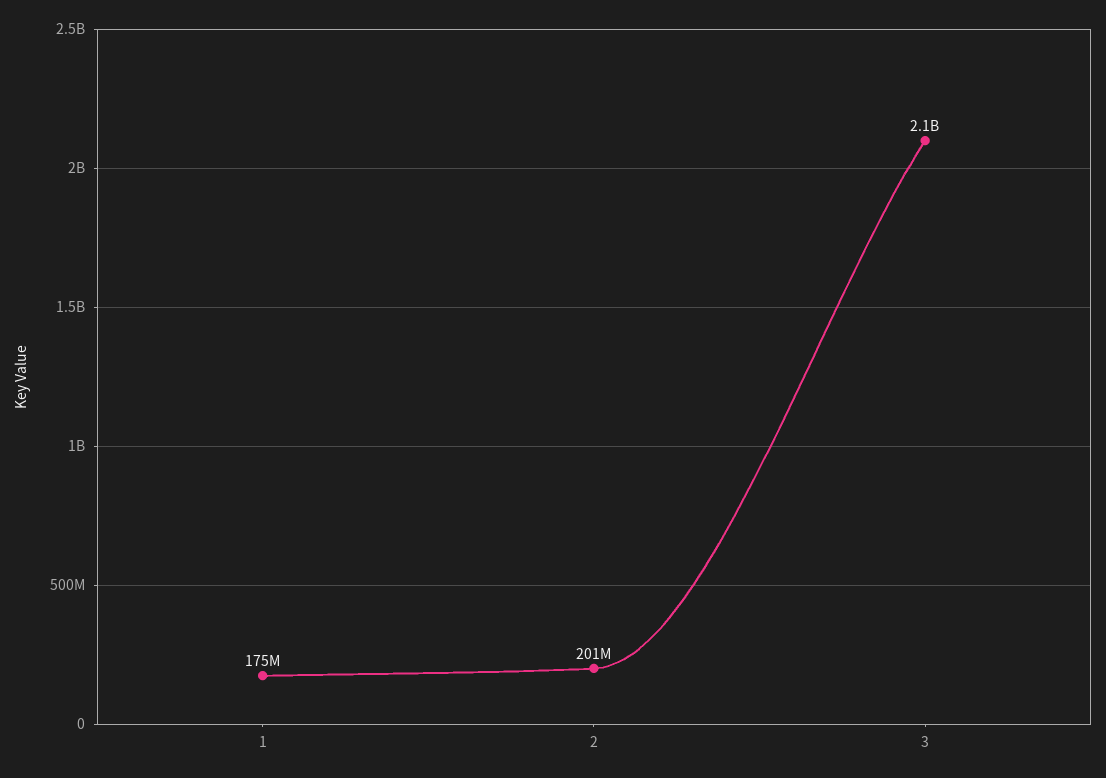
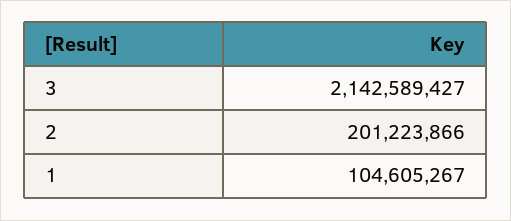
  {
-   "1": 175000000,
+   "1": 104605267,
    "2": 201223866,
    "3": 2142589427
  }

